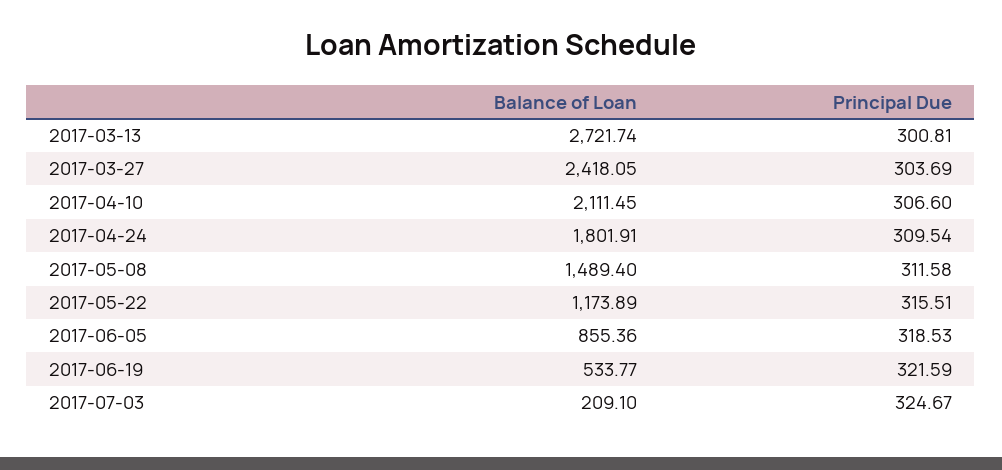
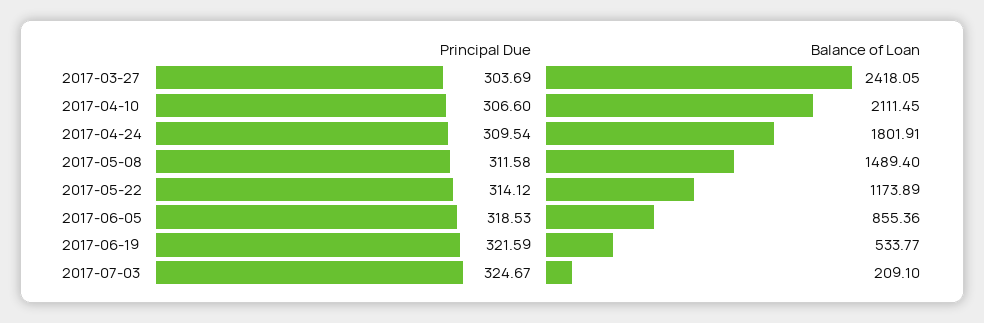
  {
    "Balance of Loan": {
-     "2017-03-13": 2721.74,
      "2017-03-27": 2418.05,
      "2017-04-10": 2111.45,
      "2017-04-24": 1801.91,
      "2017-05-08": 1489.4,
      "2017-05-22": 1173.89,
      "2017-06-05": 855.36,
      "2017-06-19": 533.77,
      "2017-07-03": 209.1
    },
    "Principal Due": {
-     "2017-03-13": 300.81,
      "2017-03-27": 303.69,
      "2017-04-10": 306.6,
      "2017-04-24": 309.54,
      "2017-05-08": 311.58,
-     "2017-05-22": 315.51,
+     "2017-05-22": 314.12,
      "2017-06-05": 318.53,
      "2017-06-19": 321.59,
      "2017-07-03": 324.67
    }
  }

